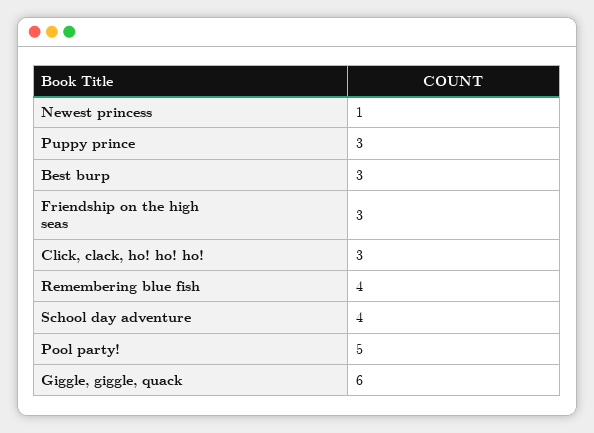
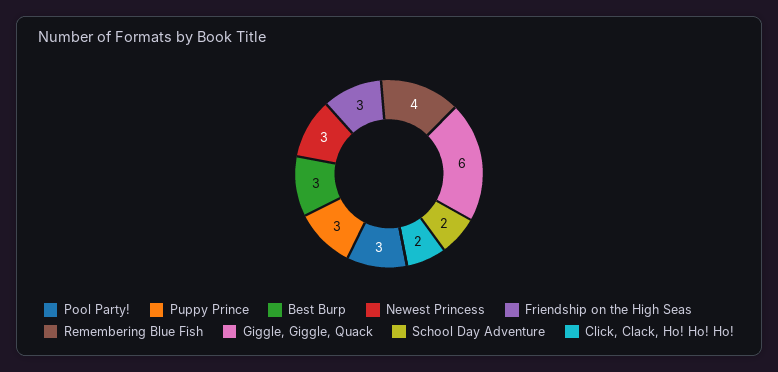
  {
-   "Newest princess": 1,
+   "Newest princess": 3,
    "Puppy prince": 3,
    "Best burp": 3,
    "Friendship on the high seas": 3,
-   "Click, clack, ho! ho! ho!": 3,
+   "Click, clack, ho! ho! ho!": 2,
    "Remembering blue fish": 4,
-   "School day adventure": 4,
+   "School day adventure": 2,
-   "Pool party!": 5,
+   "Pool party!": 3,
    "Giggle, giggle, quack": 6
  }

